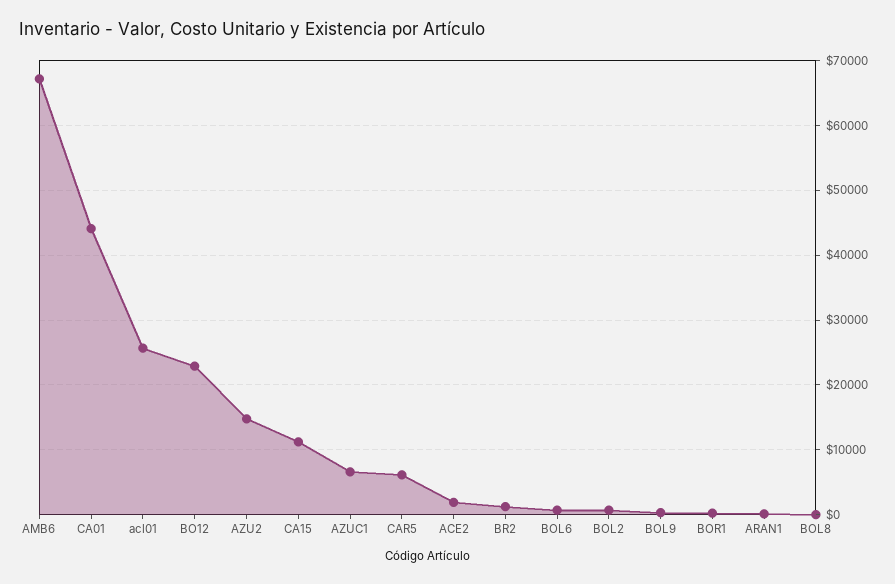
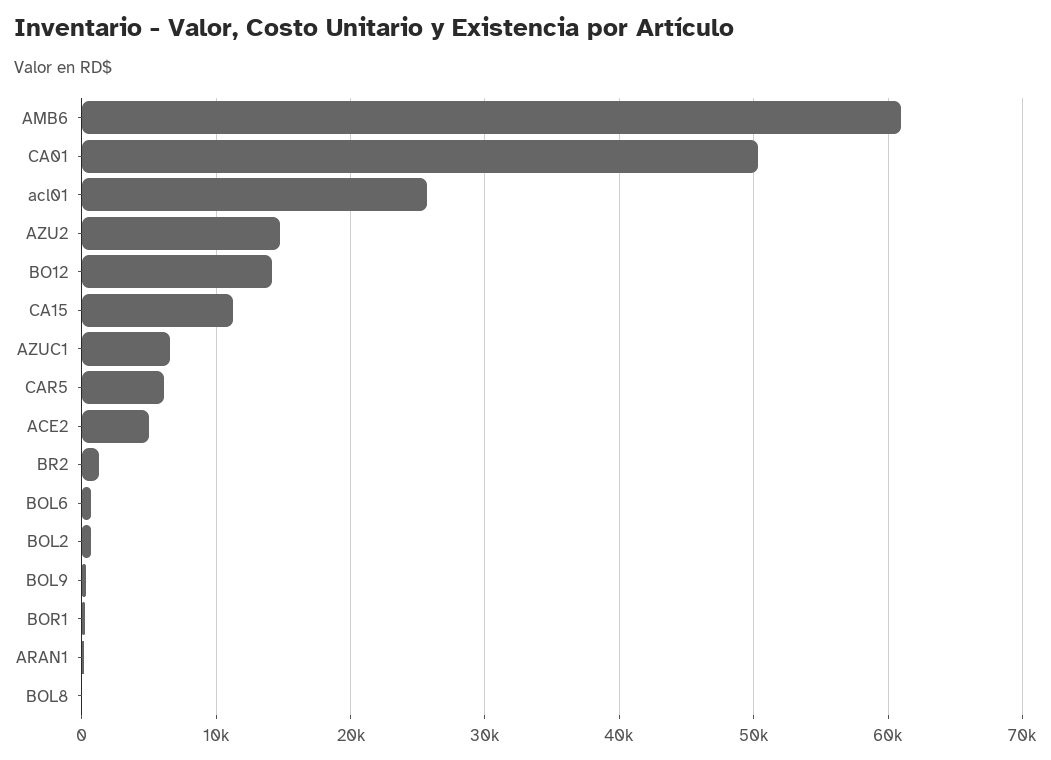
  {
-   "AMB6": 67000,
+   "AMB6": 61000,
-   "CA01": 44000,
+   "CA01": 50000,
    "acl01": 26000,
-   "BO12": 23000,
+   "BO12": 14000,
    "AZU2": 15000,
    "CA15": 11000,
    "AZUC1": 7000,
    "CAR5": 6000,
-   "ACE2": 2000,
+   "ACE2": 5000,
    "BR2": 1000,
    "BOL6": 1000,
    "BOL2": 1000,
    "BOL9": 0,
    "BOR1": 0,
    "ARAN1": 0,
    "BOL8": 0
  }

